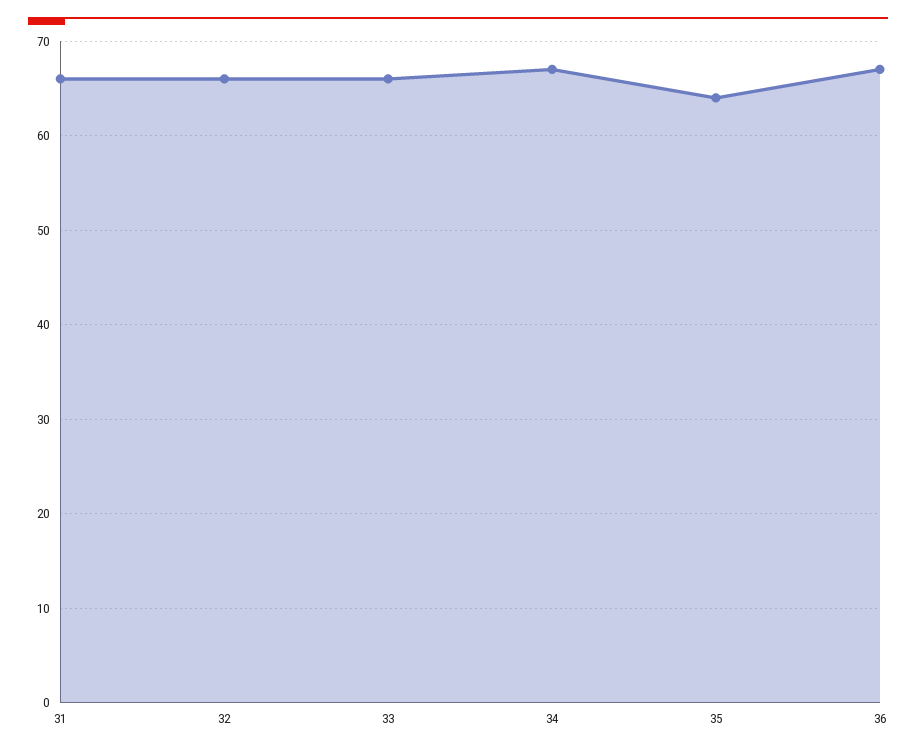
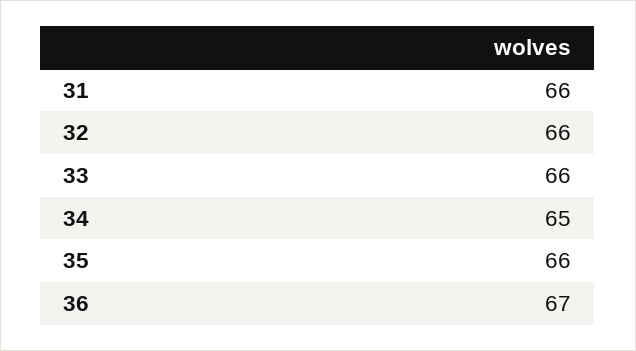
  {
    "31": 66,
    "32": 66,
    "33": 66,
-   "34": 67,
+   "34": 65,
-   "35": 64,
+   "35": 66,
    "36": 67
  }

